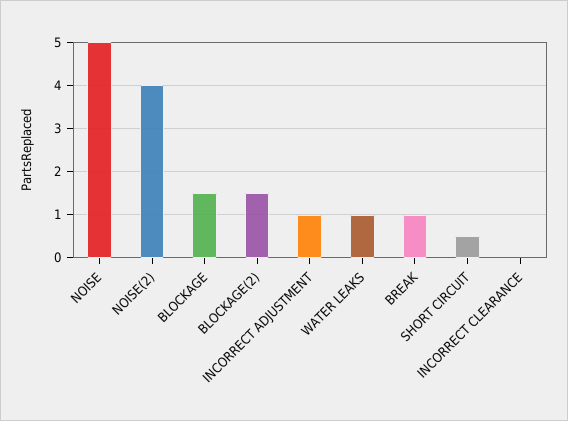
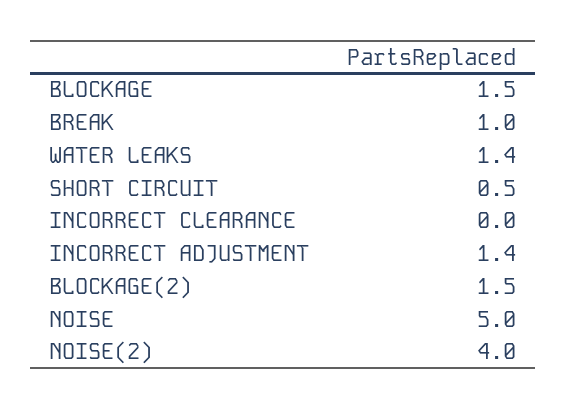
  {
    "NOISE": 5,
    "NOISE(2)": 4,
    "BLOCKAGE": 1.5,
    "BLOCKAGE(2)": 1.5,
-   "INCORRECT ADJUSTMENT": 1,
+   "INCORRECT ADJUSTMENT": 1.4,
-   "WATER LEAKS": 1,
+   "WATER LEAKS": 1.4,
    "BREAK": 1,
    "SHORT CIRCUIT": 0.5,
    "INCORRECT CLEARANCE": 0
  }

